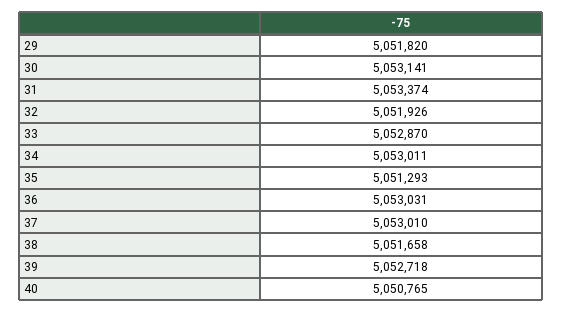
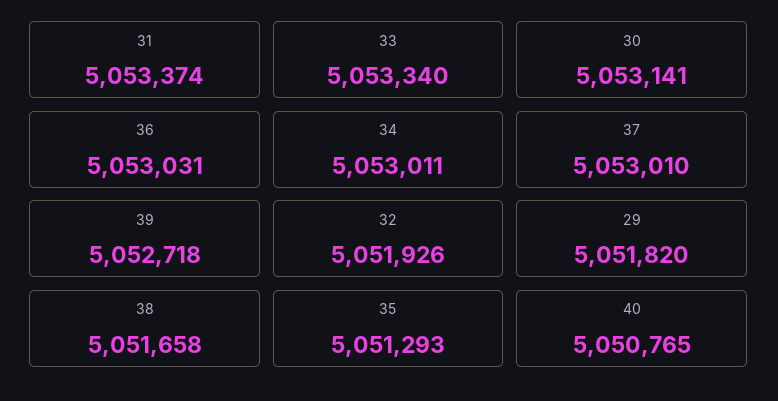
  {
    "29": 5051820,
    "30": 5053141,
    "31": 5053374,
    "32": 5051926,
-   "33": 5052870,
+   "33": 5053340,
    "34": 5053011,
    "35": 5051293,
    "36": 5053031,
    "37": 5053010,
    "38": 5051658,
    "39": 5052718,
    "40": 5050765
  }

